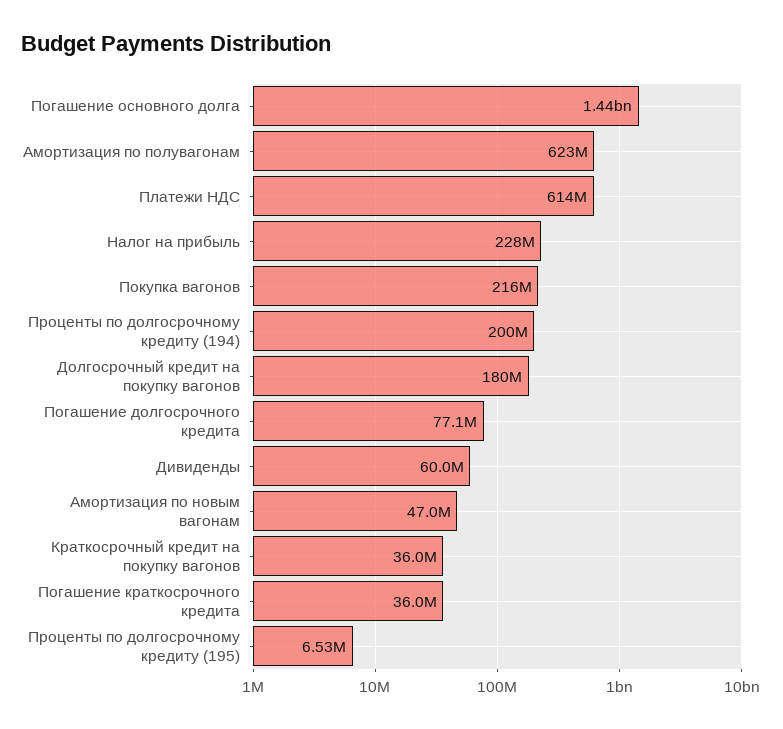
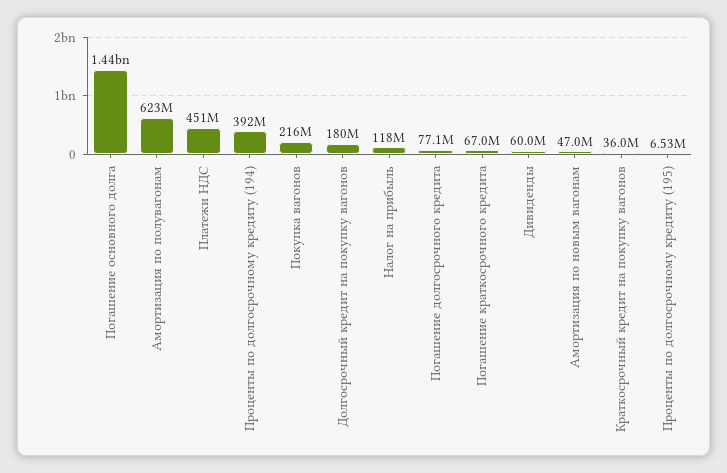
  {
    "Погашение основного долга": 1440000000,
    "Амортизация по полувагонам": 623000000,
-   "Платежи НДС": 614000000,
+   "Платежи НДС": 451000000,
-   "Налог на прибыль": 228000000,
+   "Налог на прибыль": 118000000,
    "Покупка вагонов": 216000000,
-   "Проценты по долгосрочному кредиту (194)": 200000000,
+   "Проценты по долгосрочному кредиту (194)": 392000000,
    "Долгосрочный кредит на покупку вагонов": 180000000,
    "Погашение долгосрочного кредита": 77100000,
    "Дивиденды": 60000000,
    "Амортизация по новым вагонам": 47000000,
    "Краткосрочный кредит на покупку вагонов": 36000000,
-   "Погашение краткосрочного кредита": 36000000,
+   "Погашение краткосрочного кредита": 67000000,
    "Проценты по долгосрочному кредиту (195)": 6530000
  }

